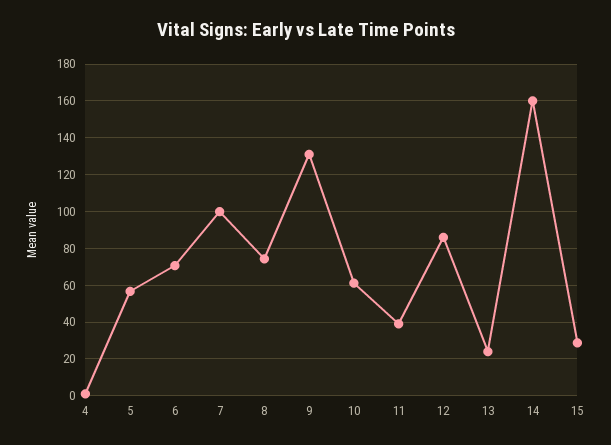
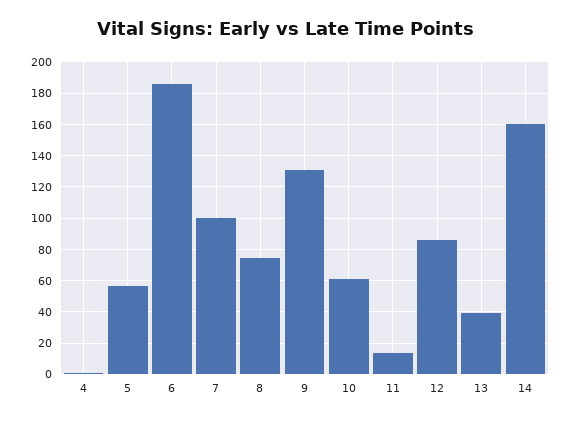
  {
    "4": 0,
    "5": 55,
-   "6": 70,
+   "6": 185,
    "7": 100,
    "8": 75,
    "9": 130,
    "10": 60,
-   "11": 40,
+   "11": 15,
    "12": 85,
-   "13": 25,
+   "13": 40,
-   "14": 160,
+   "14": 160
-   "15": 30
  }

